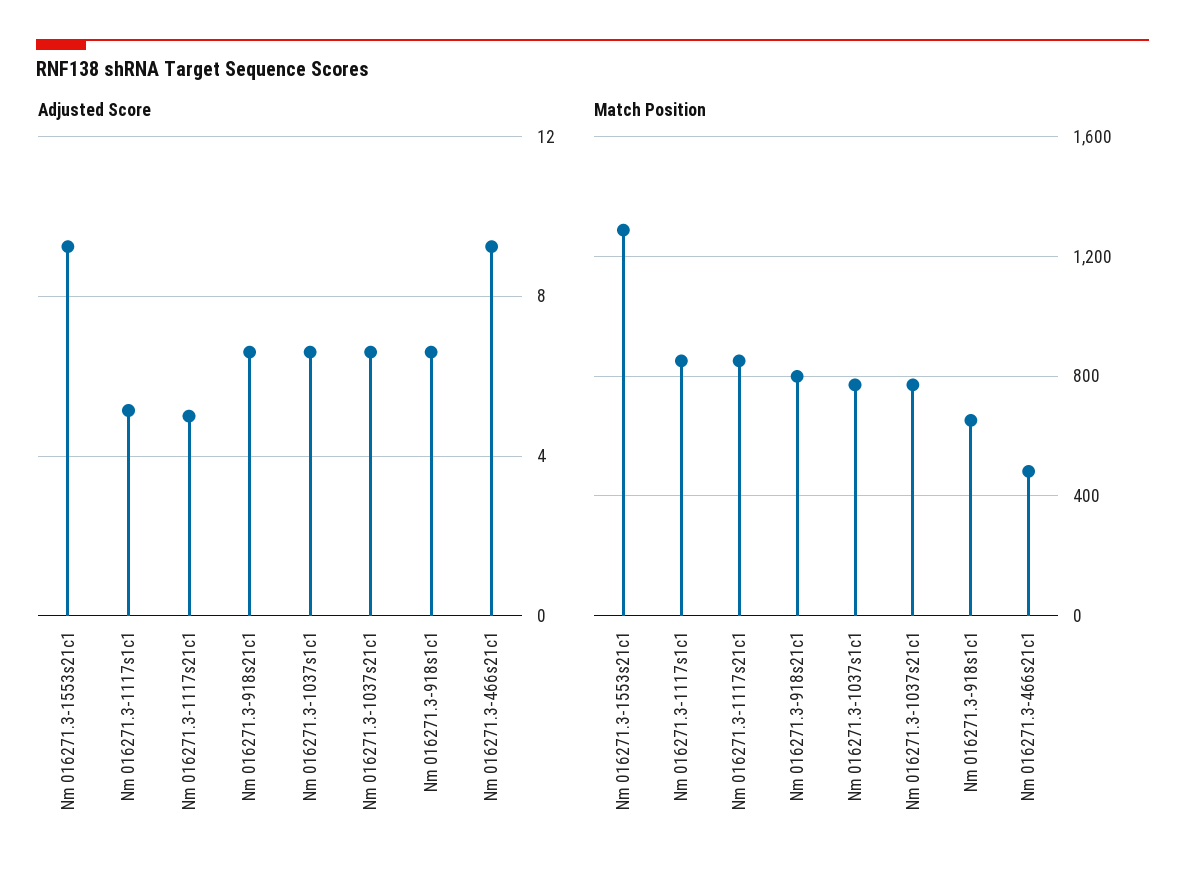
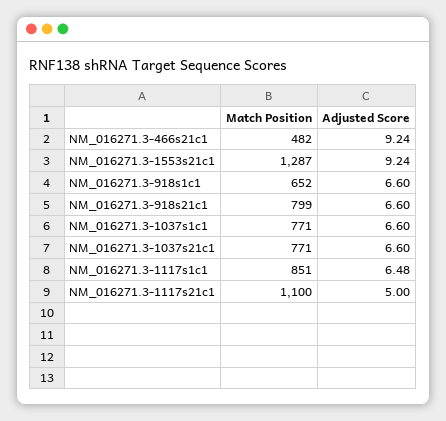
  {
    "Adjusted Score": {
      "Nm 016271.3-1553s21c1": 9.24,
-     "Nm 016271.3-1117s1c1": 5,
+     "Nm 016271.3-1117s1c1": 6.48,
      "Nm 016271.3-1117s21c1": 5,
      "Nm 016271.3-918s21c1": 6.6,
      "Nm 016271.3-1037s1c1": 6.6,
      "Nm 016271.3-1037s21c1": 6.6,
      "Nm 016271.3-918s1c1": 6.6,
      "Nm 016271.3-466s21c1": 9.24
    },
    "Match Position": {
      "Nm 016271.3-1553s21c1": 1287,
      "Nm 016271.3-1117s1c1": 851,
-     "Nm 016271.3-1117s21c1": 850,
+     "Nm 016271.3-1117s21c1": 1100,
      "Nm 016271.3-918s21c1": 799,
      "Nm 016271.3-1037s1c1": 771,
      "Nm 016271.3-1037s21c1": 771,
      "Nm 016271.3-918s1c1": 652,
      "Nm 016271.3-466s21c1": 482
    }
  }

